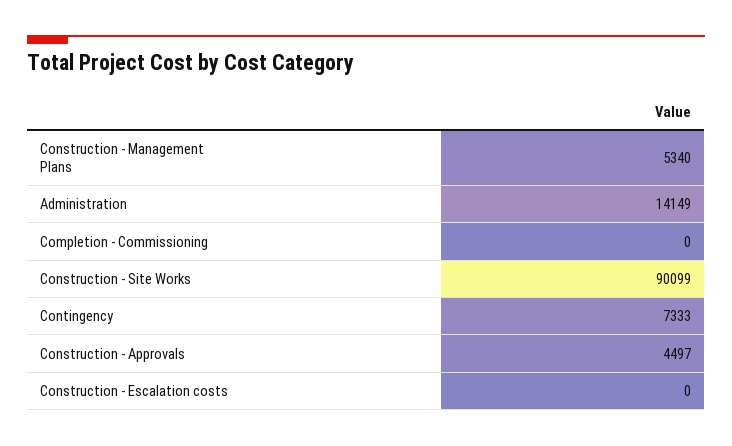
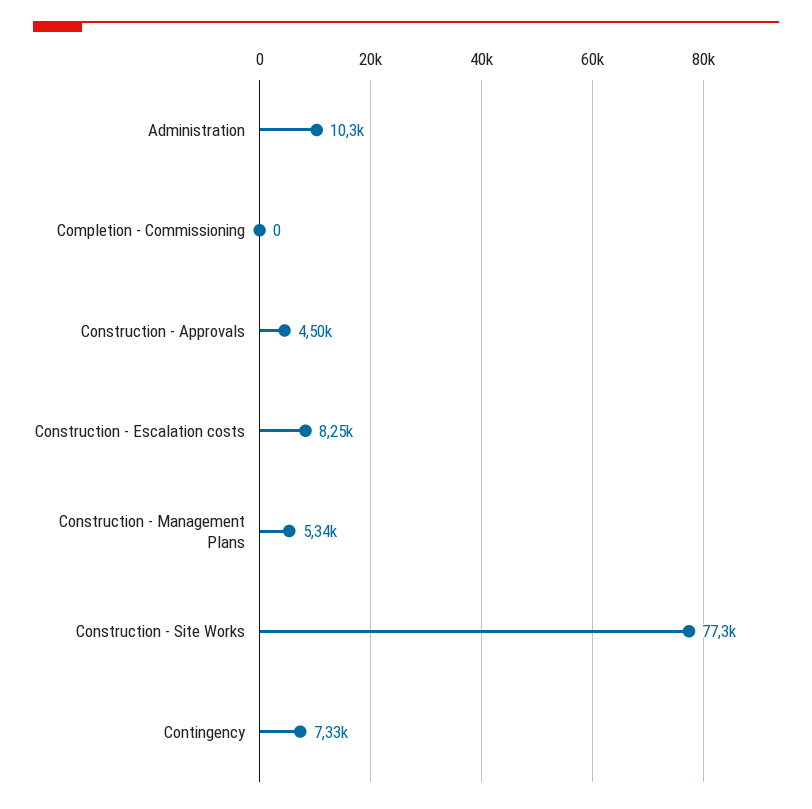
  {
    "Construction - Management Plans": 5340,
-   "Administration": 14149,
+   "Administration": 10300,
    "Completion - Commissioning": 0,
-   "Construction - Site Works": 90099,
+   "Construction - Site Works": 77300,
    "Contingency": 7333,
    "Construction - Approvals": 4497,
-   "Construction - Escalation costs": 0
+   "Construction - Escalation costs": 8250
  }

